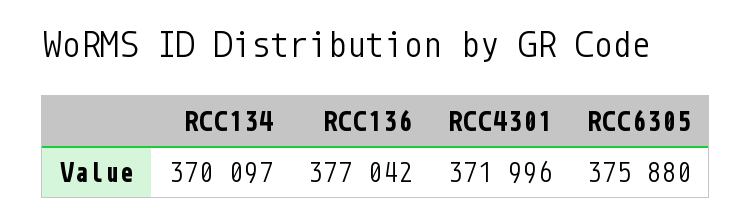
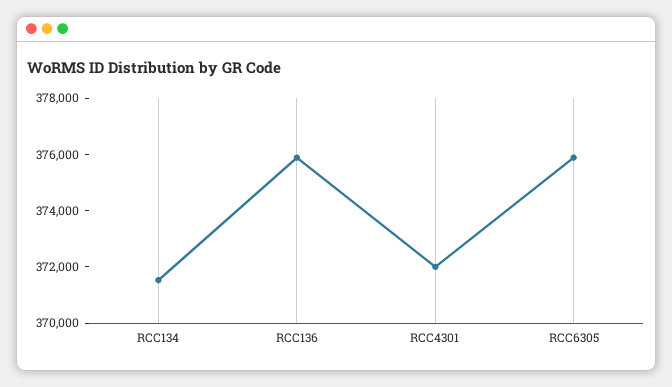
  {
-   "RCC134": 370097,
+   "RCC134": 371500,
-   "RCC136": 377042,
+   "RCC136": 376000,
    "RCC4301": 371996,
    "RCC6305": 375880
  }

